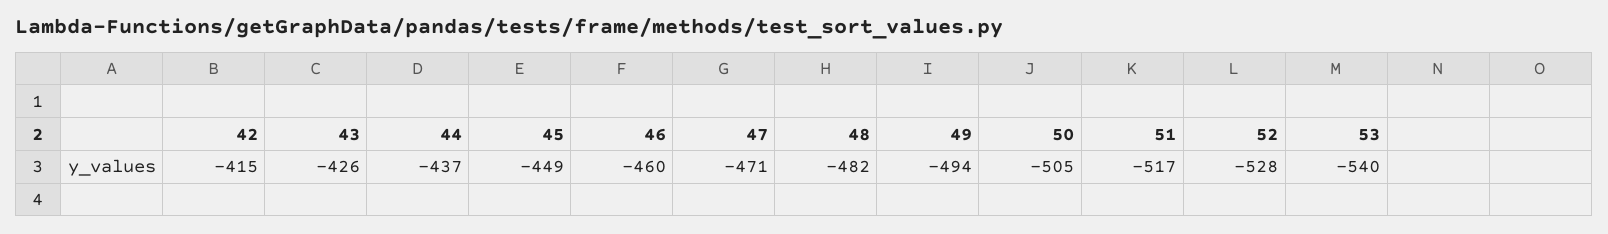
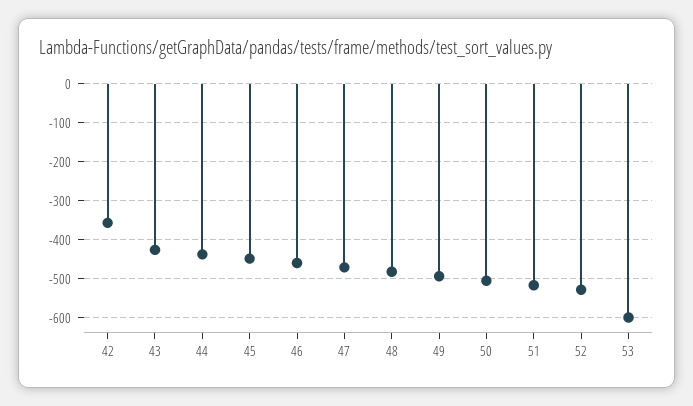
  {
-   "42": -415,
+   "42": -360,
    "43": -426,
    "44": -437,
    "45": -449,
    "46": -460,
    "47": -471,
    "48": -482,
    "49": -494,
    "50": -505,
    "51": -517,
    "52": -528,
-   "53": -540
+   "53": -600
  }

